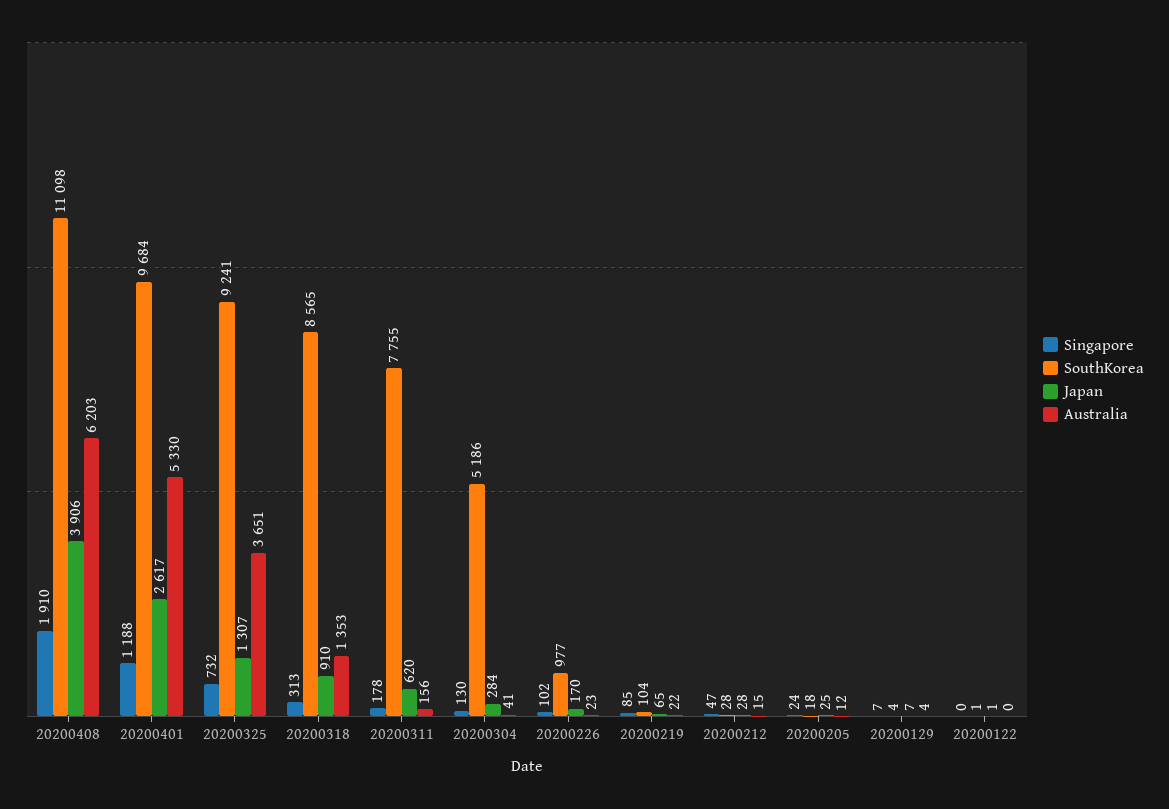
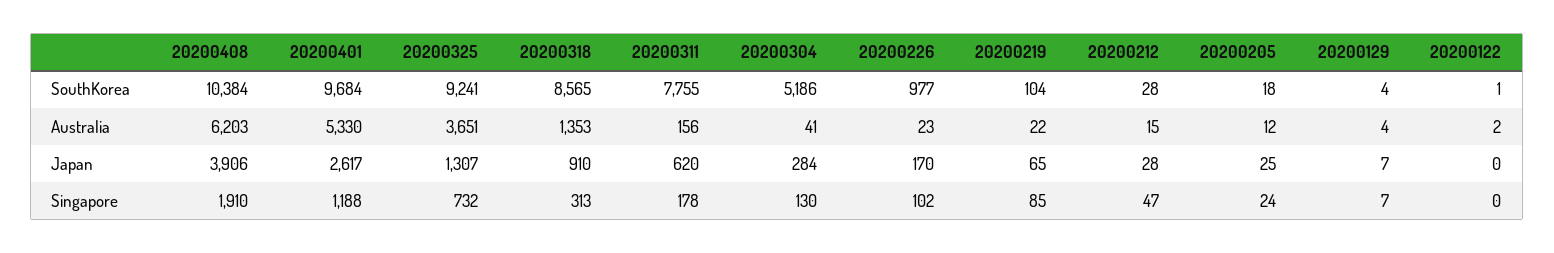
  {
    "Singapore": {
      "20200408": 1910,
      "20200401": 1188,
      "20200325": 732,
      "20200318": 313,
      "20200311": 178,
      "20200304": 130,
      "20200226": 102,
      "20200219": 85,
      "20200212": 47,
      "20200205": 24,
      "20200129": 7,
      "20200122": 0
    },
    "SouthKorea": {
-     "20200408": 11098,
+     "20200408": 10384,
      "20200401": 9684,
      "20200325": 9241,
      "20200318": 8565,
      "20200311": 7755,
      "20200304": 5186,
      "20200226": 977,
      "20200219": 104,
      "20200212": 28,
      "20200205": 18,
      "20200129": 4,
      "20200122": 1
    },
    "Japan": {
      "20200408": 3906,
      "20200401": 2617,
      "20200325": 1307,
      "20200318": 910,
      "20200311": 620,
      "20200304": 284,
      "20200226": 170,
      "20200219": 65,
      "20200212": 28,
      "20200205": 25,
      "20200129": 7,
-     "20200122": 1
+     "20200122": 0
    },
    "Australia": {
      "20200408": 6203,
      "20200401": 5330,
      "20200325": 3651,
      "20200318": 1353,
      "20200311": 156,
      "20200304": 41,
      "20200226": 23,
      "20200219": 22,
      "20200212": 15,
      "20200205": 12,
      "20200129": 4,
-     "20200122": 0
+     "20200122": 2
    }
  }

